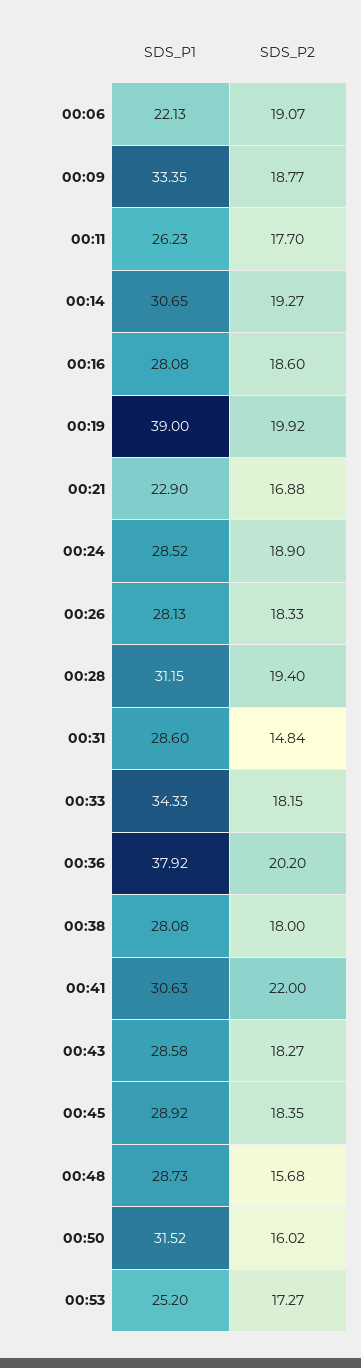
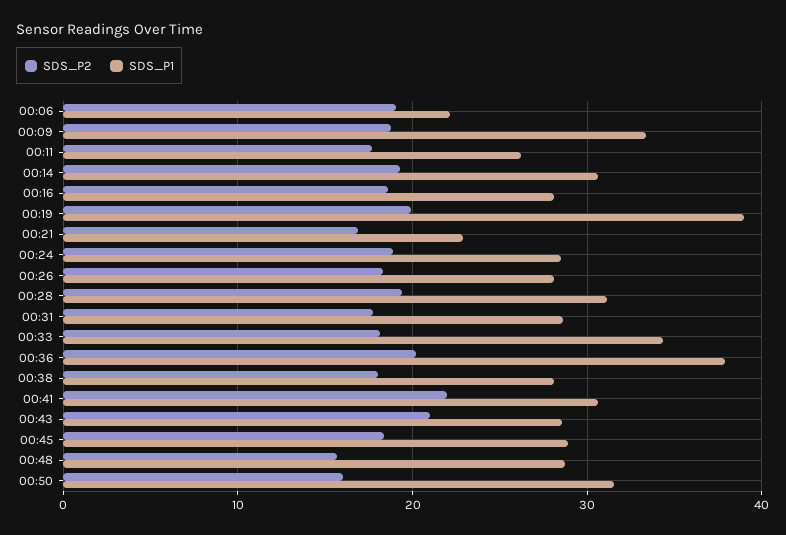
  {
    "SDS_P1": {
      "00:06": 22.13,
      "00:09": 33.35,
      "00:11": 26.23,
      "00:14": 30.65,
      "00:16": 28.08,
      "00:19": 39,
      "00:21": 22.9,
      "00:24": 28.52,
      "00:26": 28.13,
      "00:28": 31.15,
      "00:31": 28.6,
      "00:33": 34.33,
      "00:36": 37.92,
      "00:38": 28.08,
      "00:41": 30.63,
      "00:43": 28.58,
      "00:45": 28.92,
      "00:48": 28.73,
-     "00:50": 31.52,
+     "00:50": 31.52
-     "00:53": 25.2
    },
    "SDS_P2": {
      "00:06": 19.07,
      "00:09": 18.77,
      "00:11": 17.7,
      "00:14": 19.27,
      "00:16": 18.6,
      "00:19": 19.92,
      "00:21": 16.88,
      "00:24": 18.9,
      "00:26": 18.33,
      "00:28": 19.4,
-     "00:31": 14.84,
+     "00:31": 18,
      "00:33": 18.15,
      "00:36": 20.2,
      "00:38": 18,
      "00:41": 22,
-     "00:43": 18.27,
+     "00:43": 21,
      "00:45": 18.35,
      "00:48": 15.68,
-     "00:50": 16.02,
+     "00:50": 16.02
-     "00:53": 17.27
    }
  }

